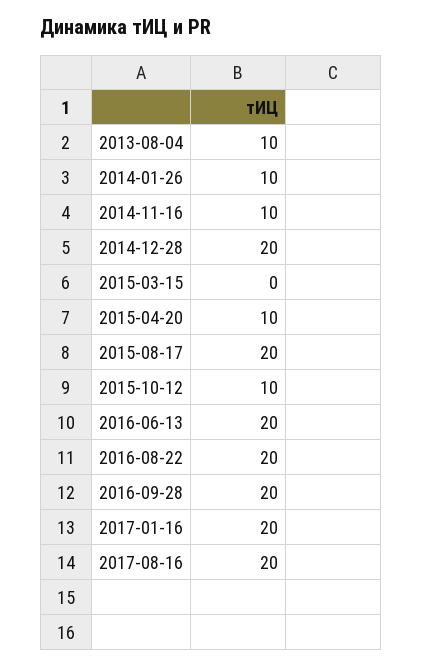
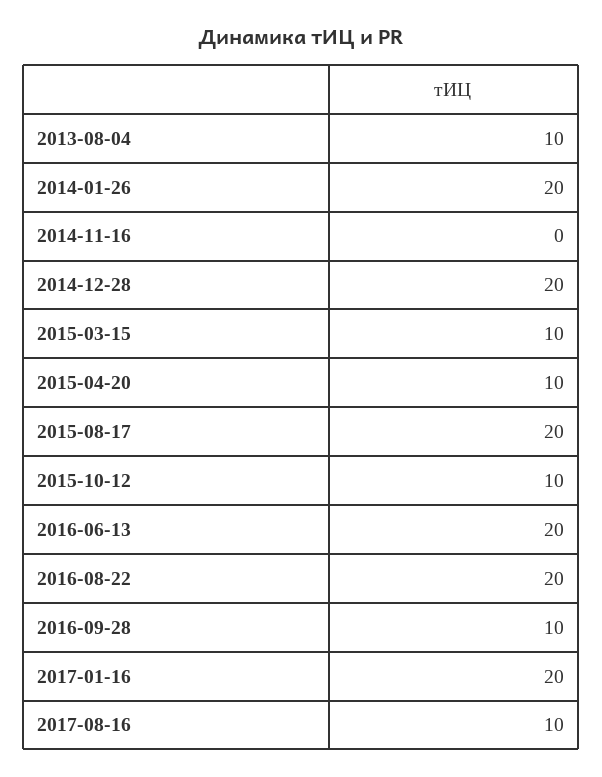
  {
    "2013-08-04": 10,
-   "2014-01-26": 10,
+   "2014-01-26": 20,
-   "2014-11-16": 10,
+   "2014-11-16": 0,
    "2014-12-28": 20,
-   "2015-03-15": 0,
+   "2015-03-15": 10,
    "2015-04-20": 10,
    "2015-08-17": 20,
    "2015-10-12": 10,
    "2016-06-13": 20,
    "2016-08-22": 20,
-   "2016-09-28": 20,
+   "2016-09-28": 10,
    "2017-01-16": 20,
-   "2017-08-16": 20
+   "2017-08-16": 10
  }

